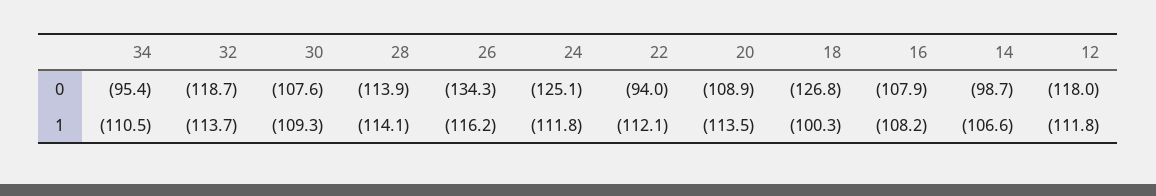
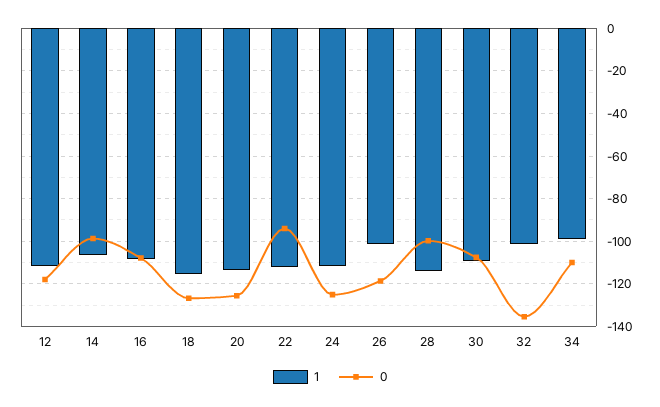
  {
    "0": {
-     "34": -95.4,
+     "34": -110,
-     "32": -118.7,
+     "32": -135,
      "30": -107.6,
-     "28": -113.9,
+     "28": -100,
-     "26": -134.3,
+     "26": -120,
      "24": -125.1,
      "22": -94,
-     "20": -108.9,
+     "20": -125,
      "18": -126.8,
      "16": -107.9,
      "14": -98.7,
      "12": -118
    },
    "1": {
-     "34": -110.5,
+     "34": -100,
-     "32": -113.7,
+     "32": -100,
      "30": -109.3,
      "28": -114.1,
-     "26": -116.2,
+     "26": -100,
      "24": -111.8,
      "22": -112.1,
      "20": -113.5,
-     "18": -100.3,
+     "18": -115,
      "16": -108.2,
      "14": -106.6,
      "12": -111.8
    }
  }

